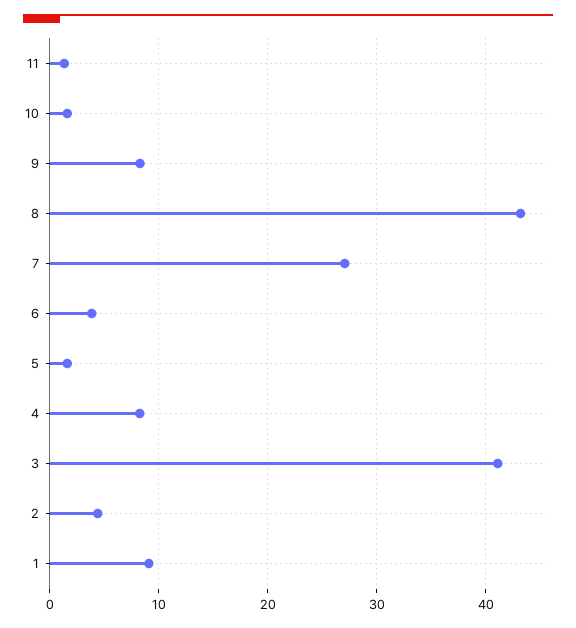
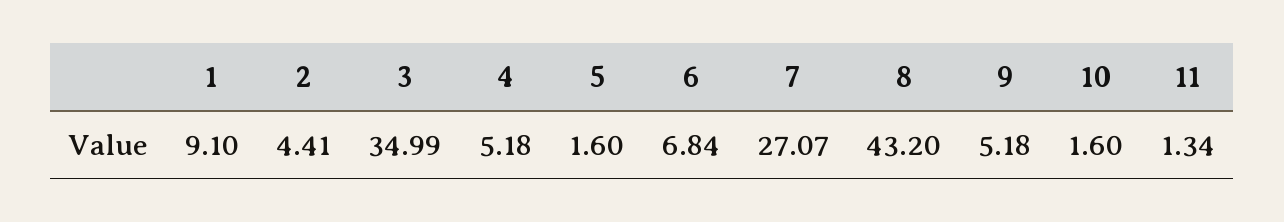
  {
    "11": 1.34,
    "10": 1.6,
-   "9": 8,
+   "9": 5.18,
    "8": 43.2,
    "7": 27.07,
-   "6": 4,
+   "6": 6.84,
    "5": 1.6,
-   "4": 8,
+   "4": 5.18,
-   "3": 41,
+   "3": 34.99,
    "2": 4.41,
    "1": 9.1
  }

